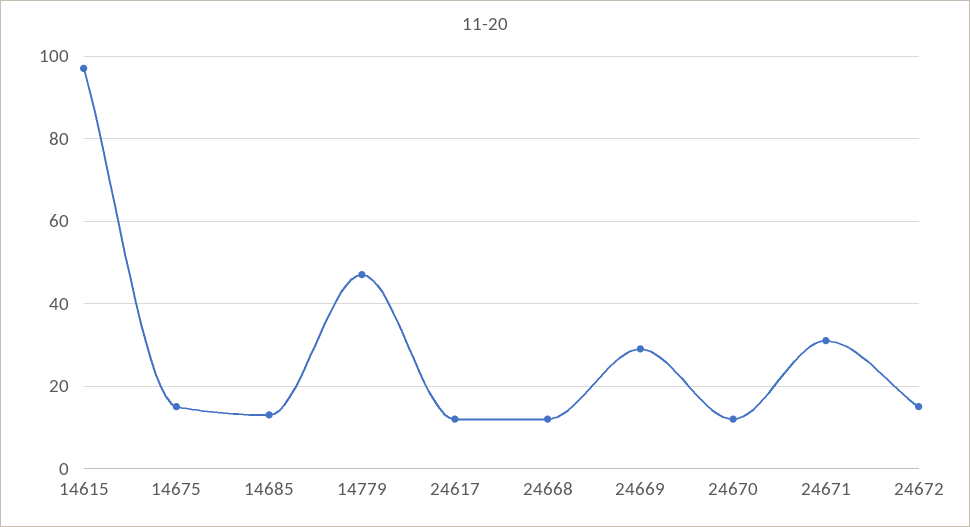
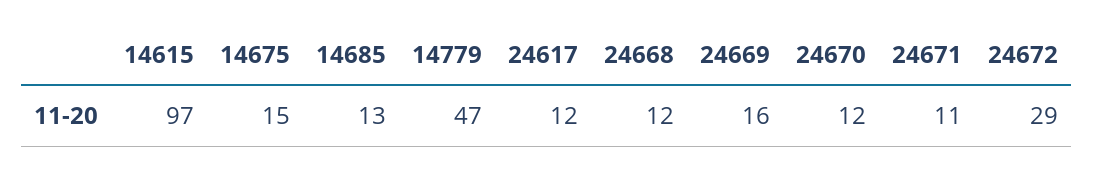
  {
    "14615": 97,
    "14675": 15,
    "14685": 13,
    "14779": 47,
    "24617": 12,
    "24668": 12,
-   "24669": 30,
+   "24669": 16,
    "24670": 12,
-   "24671": 30,
+   "24671": 11,
-   "24672": 15
+   "24672": 29
  }

